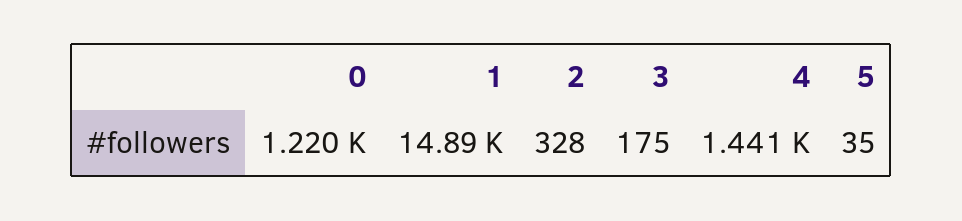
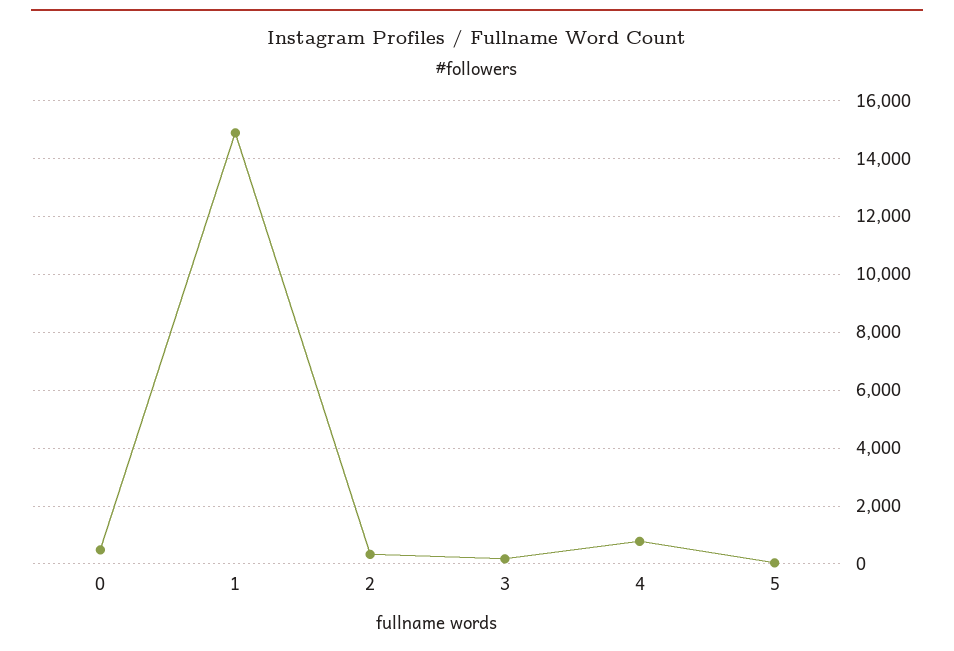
  {
-   "0": 1220,
+   "0": 500,
    "1": 14890,
    "2": 328,
    "3": 175,
-   "4": 1441,
+   "4": 750,
    "5": 35
  }

